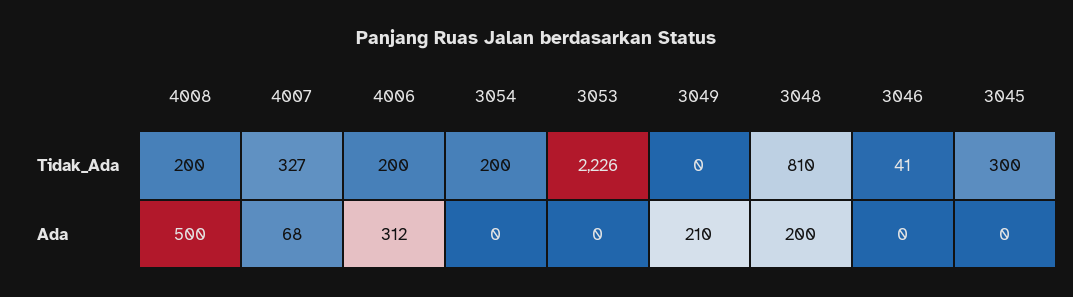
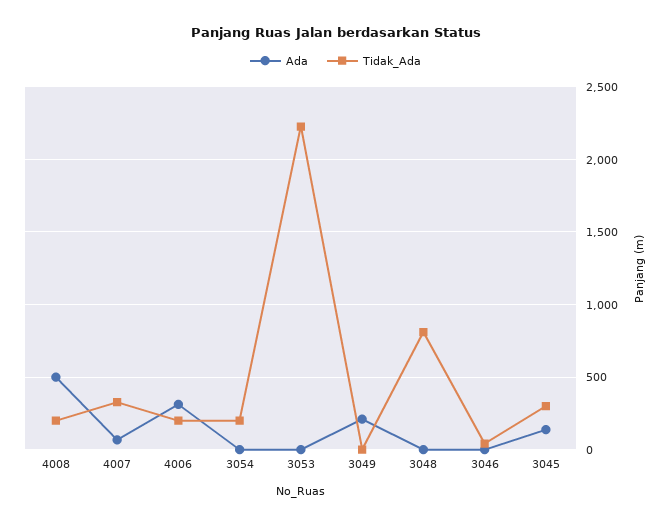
  {
    "Tidak_Ada": {
      "4008": 200,
      "4007": 327,
      "4006": 200,
      "3054": 200,
      "3053": 2226,
      "3049": 0,
      "3048": 810,
      "3046": 41,
      "3045": 300
    },
    "Ada": {
      "4008": 500,
      "4007": 68,
      "4006": 312,
      "3054": 0,
      "3053": 0,
      "3049": 210,
-     "3048": 200,
+     "3048": 0,
      "3046": 0,
-     "3045": 0
+     "3045": 150
    }
  }

